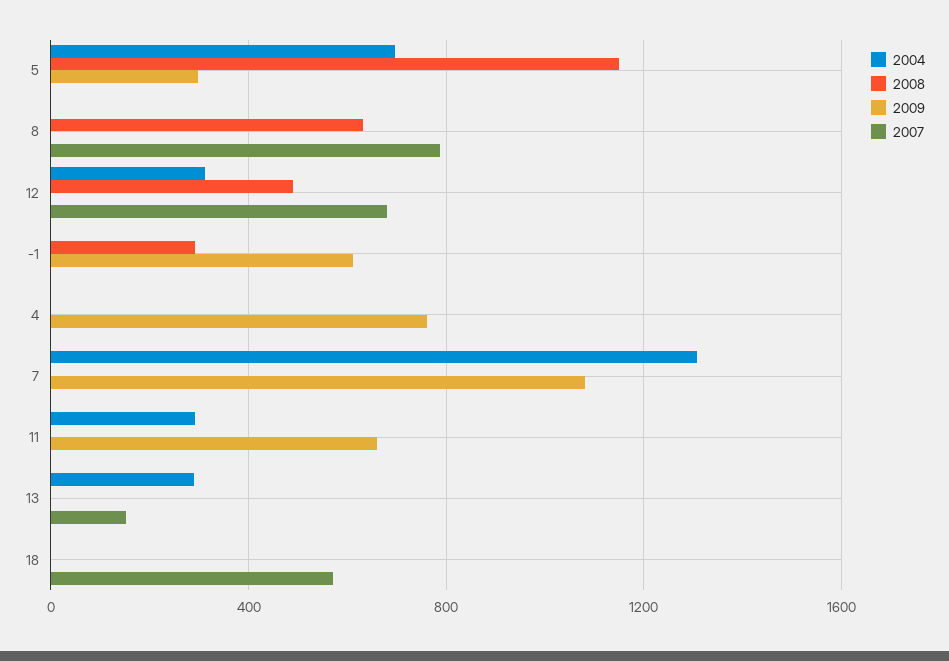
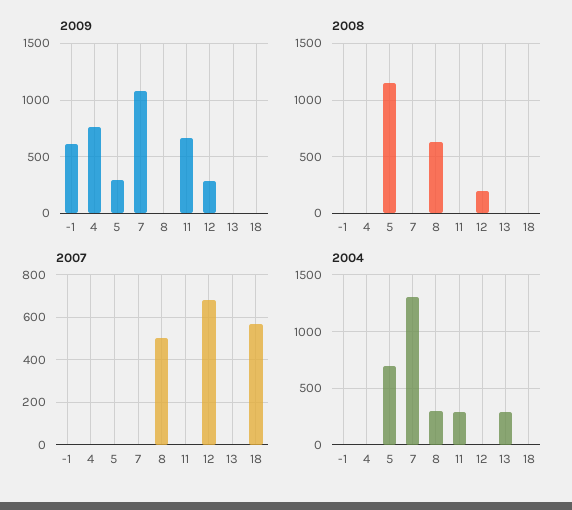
  {
    "2004": {
      "5": 700,
-     "8": 0,
+     "8": 300,
-     "12": 300,
+     "12": 0,
      "-1": 0,
      "4": 0,
      "7": 1300,
      "11": 300,
      "13": 300,
      "18": 0
    },
    "2008": {
      "5": 1150,
      "8": 650,
-     "12": 500,
+     "12": 200,
-     "-1": 300,
+     "-1": 0,
      "4": 0,
      "7": 0,
      "11": 0,
      "13": 0,
      "18": 0
    },
    "2009": {
      "5": 300,
      "8": 0,
-     "12": 0,
+     "12": 300,
      "-1": 600,
      "4": 750,
      "7": 1100,
      "11": 650,
      "13": 0,
      "18": 0
    },
    "2007": {
      "5": 0,
-     "8": 800,
+     "8": 500,
      "12": 700,
      "-1": 0,
      "4": 0,
      "7": 0,
      "11": 0,
-     "13": 150,
+     "13": 0,
      "18": 550
    }
  }

